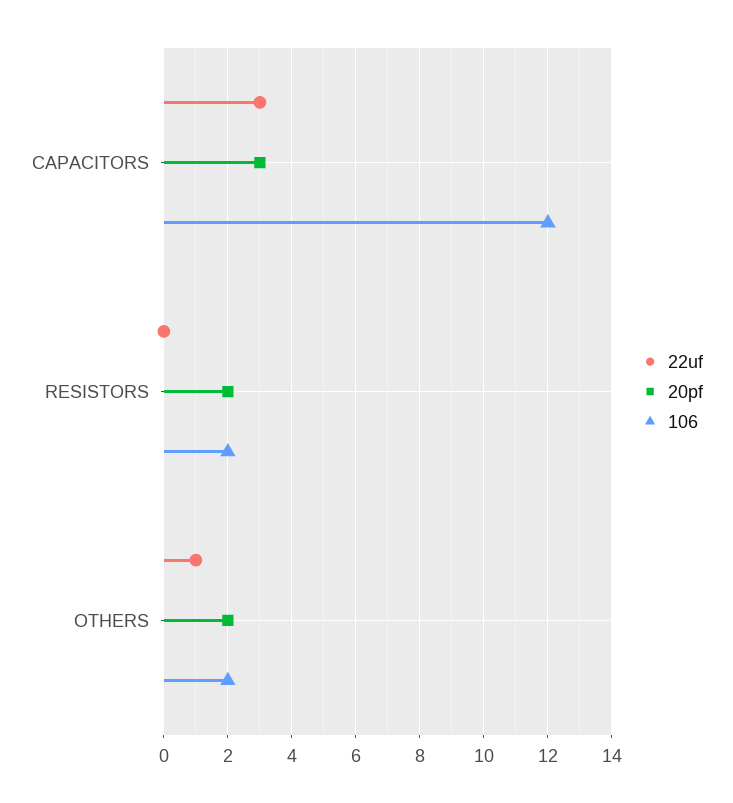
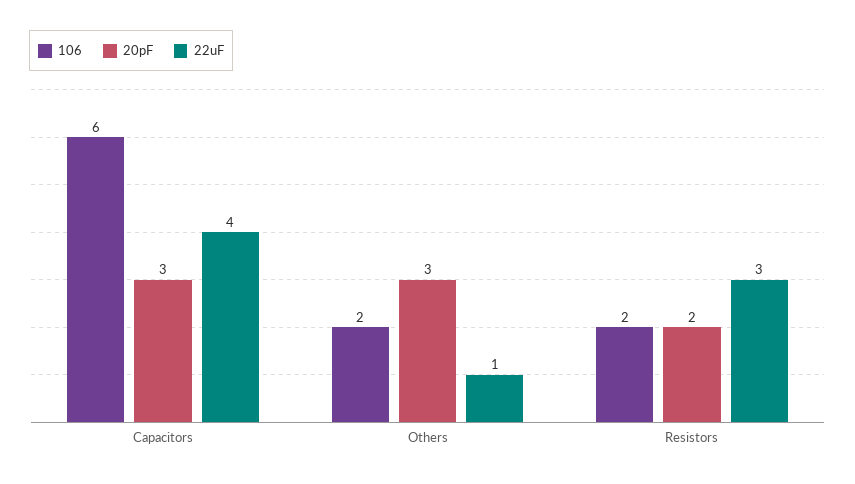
  {
    "22uf": {
-     "CAPACITORS": 3,
+     "CAPACITORS": 4,
-     "RESISTORS": 0,
+     "RESISTORS": 3,
      "OTHERS": 1
    },
    "20pf": {
      "CAPACITORS": 3,
      "RESISTORS": 2,
-     "OTHERS": 2
+     "OTHERS": 3
    },
    "106": {
-     "CAPACITORS": 12,
+     "CAPACITORS": 6,
      "RESISTORS": 2,
      "OTHERS": 2
    }
  }

